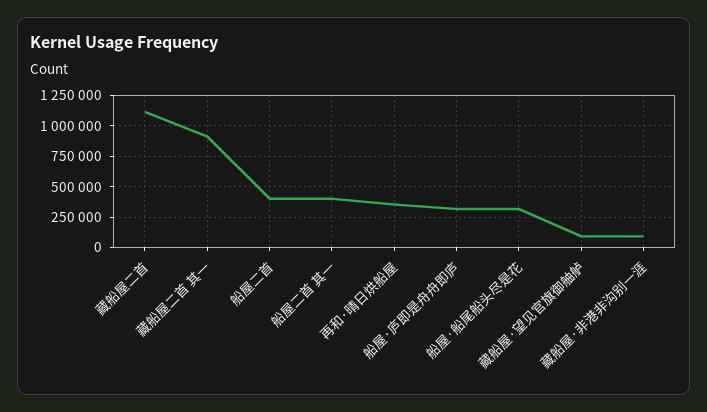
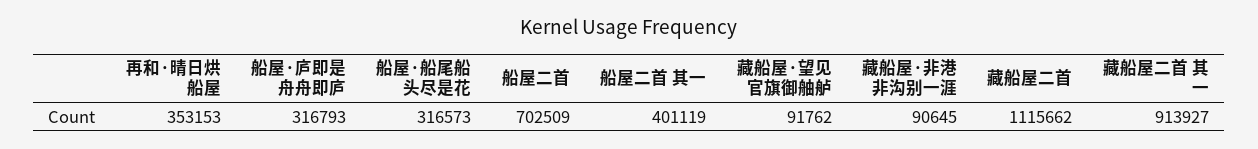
  {
    "藏船屋二首": 1115662,
    "藏船屋二首 其一": 913927,
-   "船屋二首": 400000,
+   "船屋二首": 702509,
    "船屋二首 其一": 401119,
    "再和·晴日烘船屋": 353153,
    "船屋·庐即是舟舟即庐": 316793,
    "船屋·船尾船头尽是花": 316573,
    "藏船屋·望见官旗御舳舻": 91762,
    "藏船屋·非港非沟别一涯": 90645
  }

